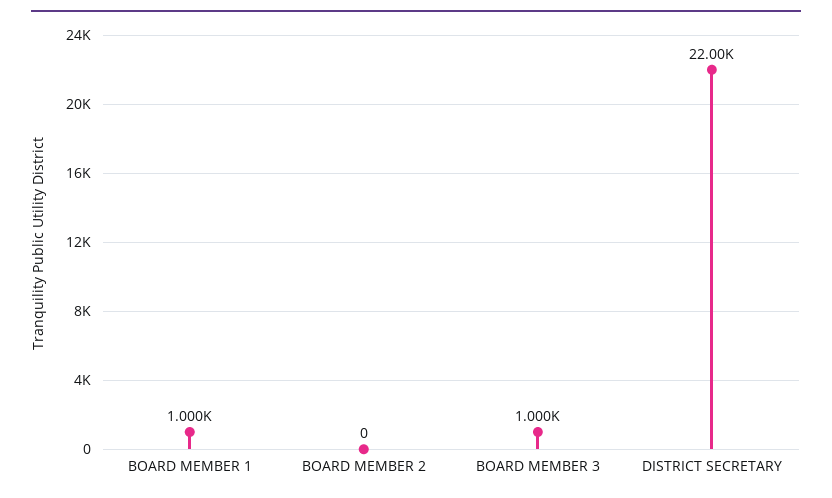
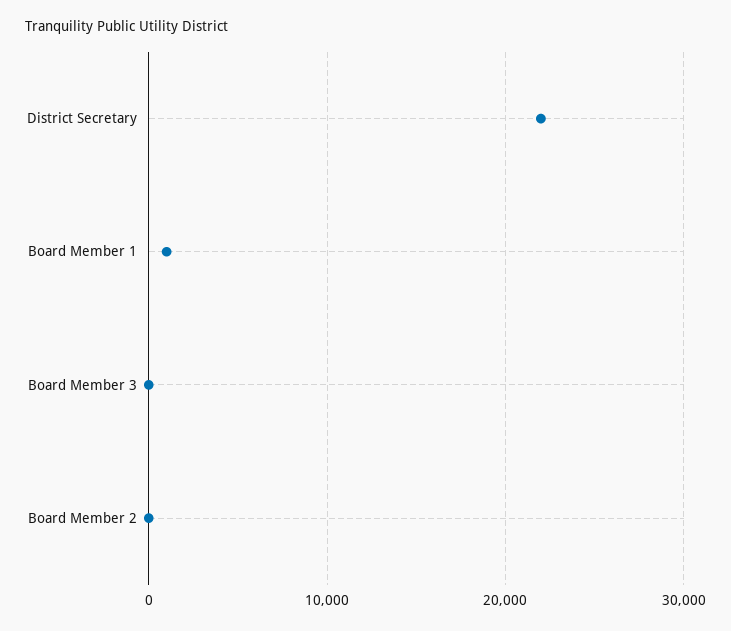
  {
    "BOARD MEMBER 1": 1000,
    "BOARD MEMBER 2": 0,
-   "BOARD MEMBER 3": 1000,
+   "BOARD MEMBER 3": 0,
    "DISTRICT SECRETARY": 22000
  }

